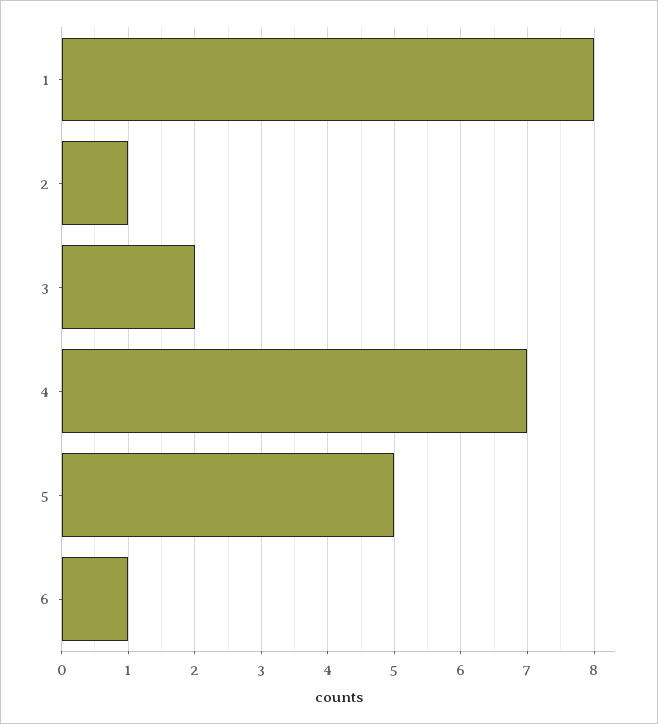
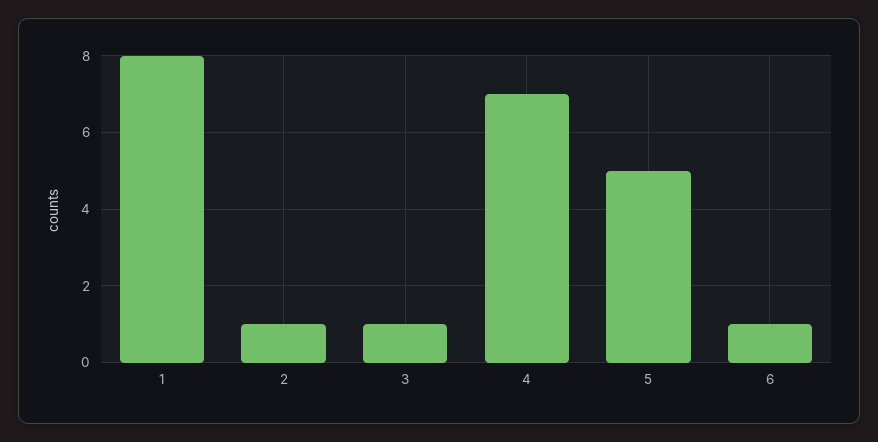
  {
    "1": 8,
    "2": 1,
-   "3": 2,
+   "3": 1,
    "4": 7,
    "5": 5,
    "6": 1
  }

